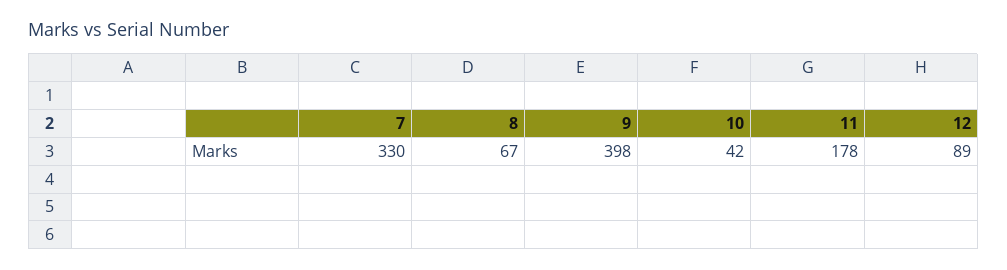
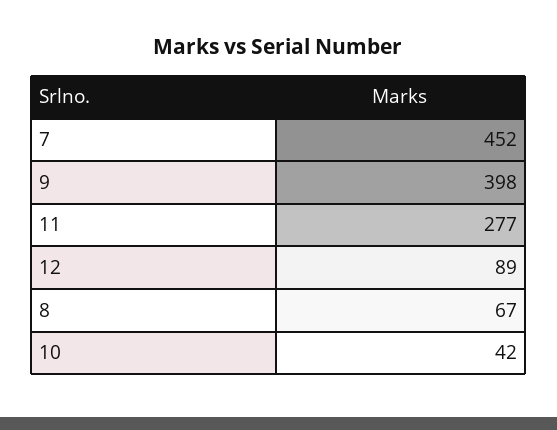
  {
-   "7": 330,
+   "7": 452,
    "8": 67,
    "9": 398,
    "10": 42,
-   "11": 178,
+   "11": 277,
    "12": 89
  }

